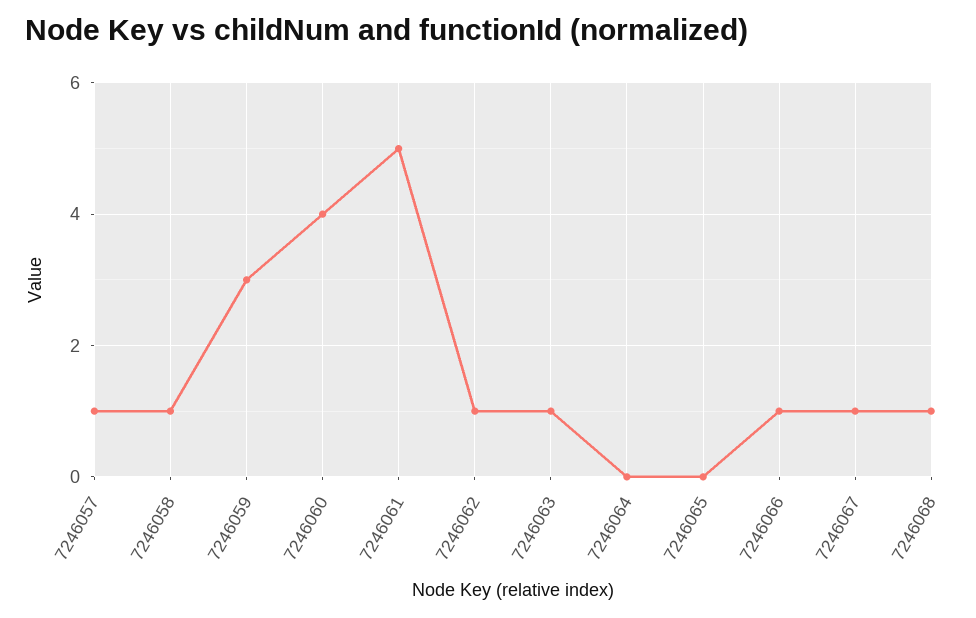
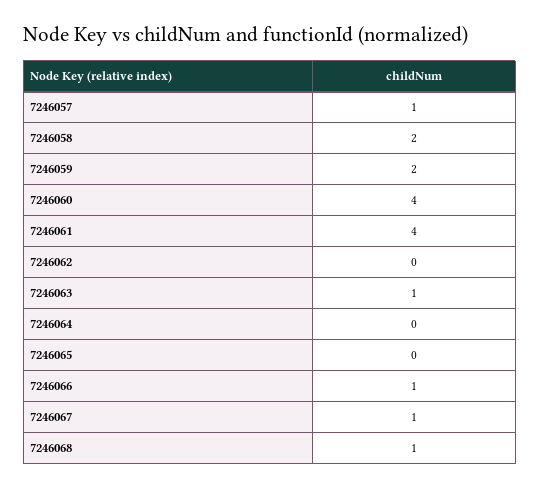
  {
    "7246057": 1,
-   "7246058": 1,
+   "7246058": 2,
-   "7246059": 3,
+   "7246059": 2,
    "7246060": 4,
-   "7246061": 5,
+   "7246061": 4,
-   "7246062": 1,
+   "7246062": 0,
    "7246063": 1,
    "7246064": 0,
    "7246065": 0,
    "7246066": 1,
    "7246067": 1,
    "7246068": 1
  }

